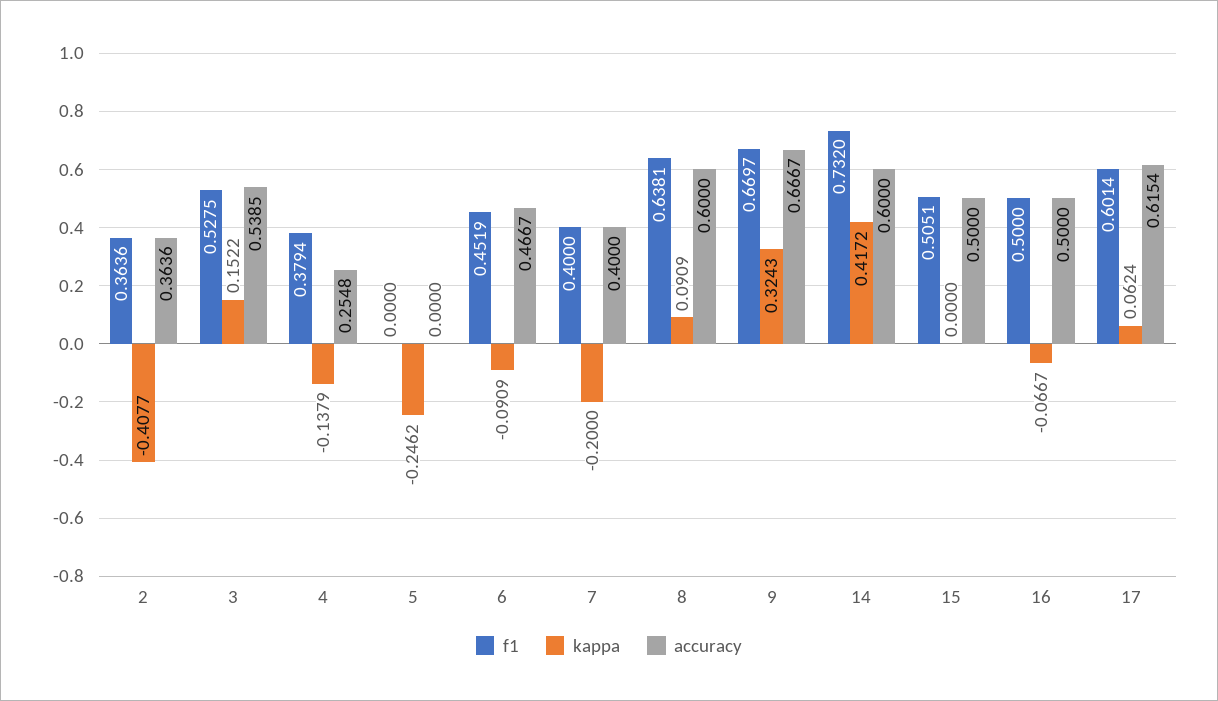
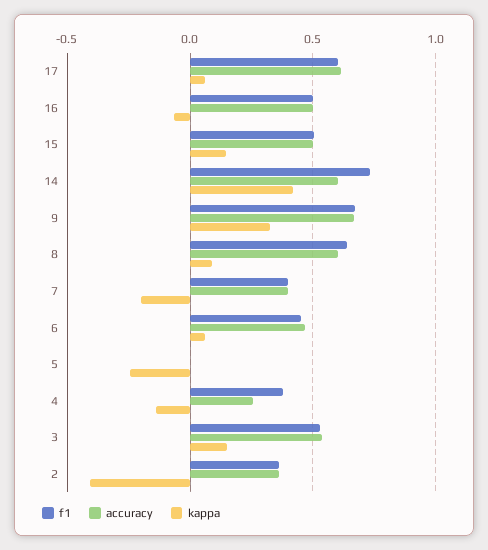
  {
    "f1": {
      "2": 0.3636,
      "3": 0.5275,
      "4": 0.3794,
      "5": 0,
      "6": 0.4519,
      "7": 0.4,
      "8": 0.6381,
      "9": 0.6697,
      "14": 0.732,
      "15": 0.5051,
      "16": 0.5,
      "17": 0.6014
    },
    "kappa": {
      "2": -0.4077,
      "3": 0.1522,
      "4": -0.1379,
      "5": -0.2462,
-     "6": -0.0909,
+     "6": 0.05,
      "7": -0.2,
      "8": 0.0909,
      "9": 0.3243,
      "14": 0.4172,
-     "15": 0,
+     "15": 0.15,
      "16": -0.0667,
      "17": 0.0624
    },
    "accuracy": {
      "2": 0.3636,
      "3": 0.5385,
      "4": 0.2548,
      "5": 0,
      "6": 0.4667,
      "7": 0.4,
      "8": 0.6,
      "9": 0.6667,
      "14": 0.6,
      "15": 0.5,
      "16": 0.5,
      "17": 0.6154
    }
  }

